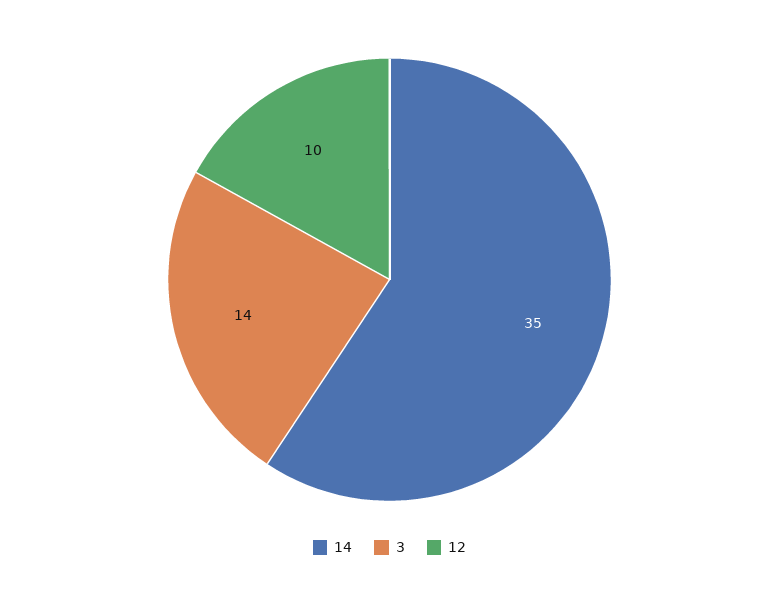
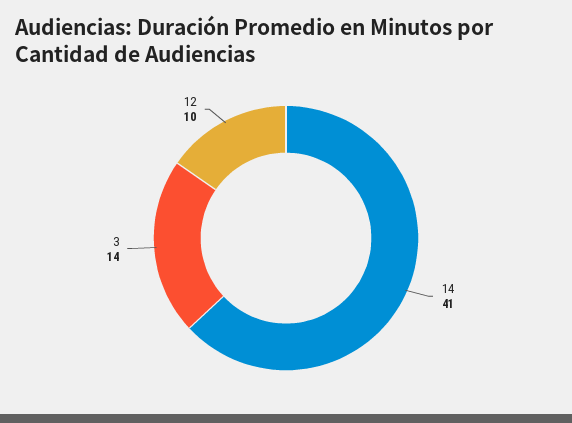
  {
-   "14": 35,
+   "14": 41,
    "3": 14,
    "12": 10
  }

